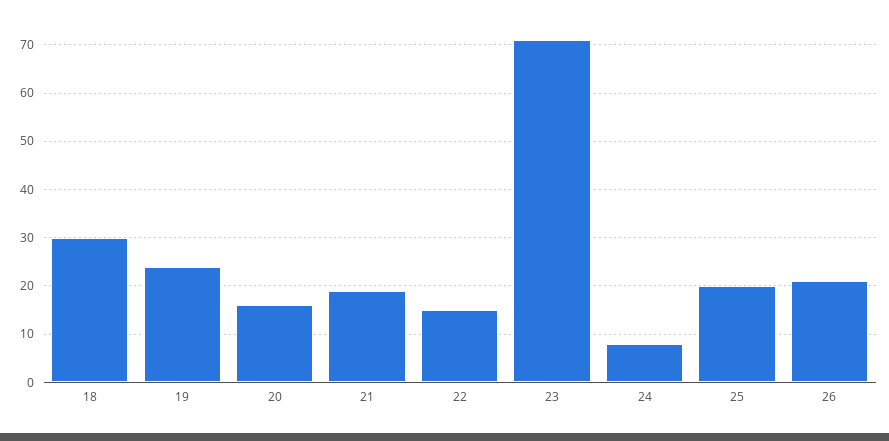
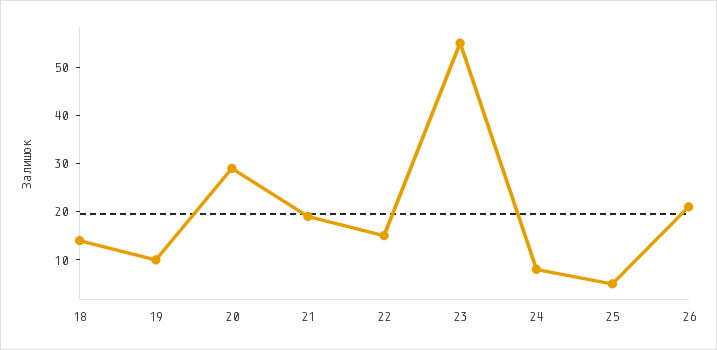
  {
-   "18": 30,
+   "18": 15,
-   "19": 25,
+   "19": 10,
-   "20": 15,
+   "20": 30,
    "21": 20,
    "22": 15,
-   "23": 70,
+   "23": 55,
    "24": 10,
-   "25": 20,
+   "25": 5,
    "26": 20
  }

